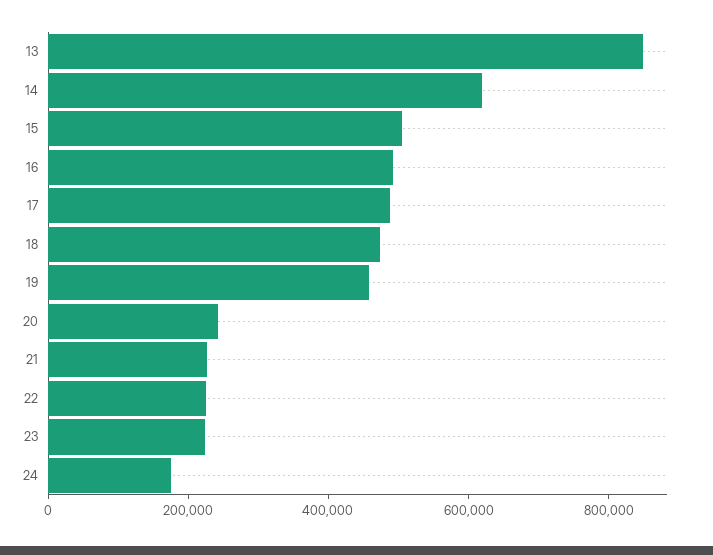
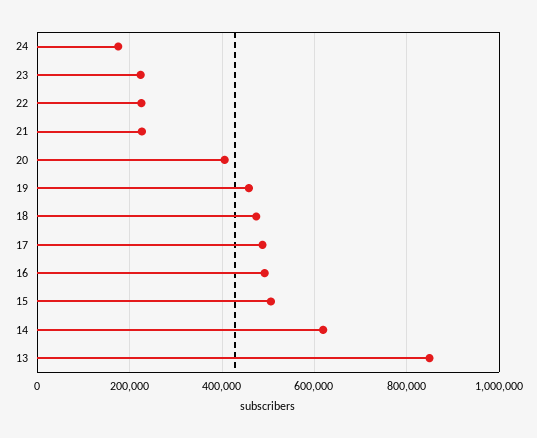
  {
    "13": 840000,
    "14": 620000,
    "15": 500000,
    "16": 500000,
    "17": 480000,
    "18": 480000,
    "19": 460000,
-   "20": 250000,
+   "20": 400000,
    "21": 220000,
    "22": 220000,
    "23": 220000,
    "24": 180000
  }

